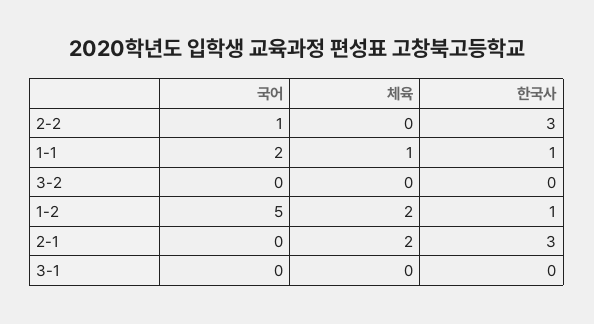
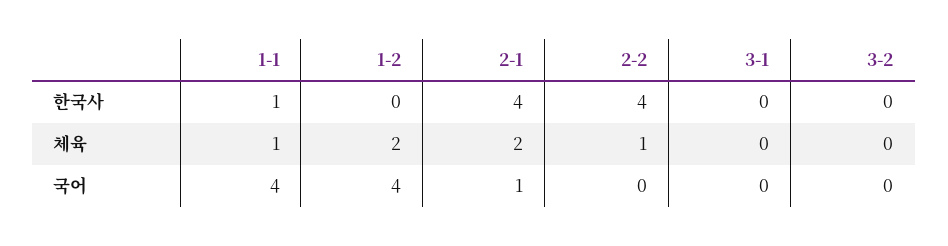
  {
    "국어": {
-     "2-2": 1,
+     "2-2": 0,
-     "1-1": 2,
+     "1-1": 4,
      "3-2": 0,
-     "1-2": 5,
+     "1-2": 4,
-     "2-1": 0,
+     "2-1": 1,
      "3-1": 0
    },
    "체육": {
-     "2-2": 0,
+     "2-2": 1,
      "1-1": 1,
      "3-2": 0,
      "1-2": 2,
      "2-1": 2,
      "3-1": 0
    },
    "한국사": {
-     "2-2": 3,
+     "2-2": 4,
      "1-1": 1,
      "3-2": 0,
-     "1-2": 1,
+     "1-2": 0,
-     "2-1": 3,
+     "2-1": 4,
      "3-1": 0
    }
  }

